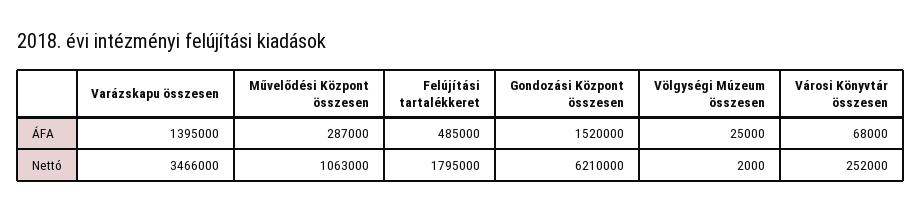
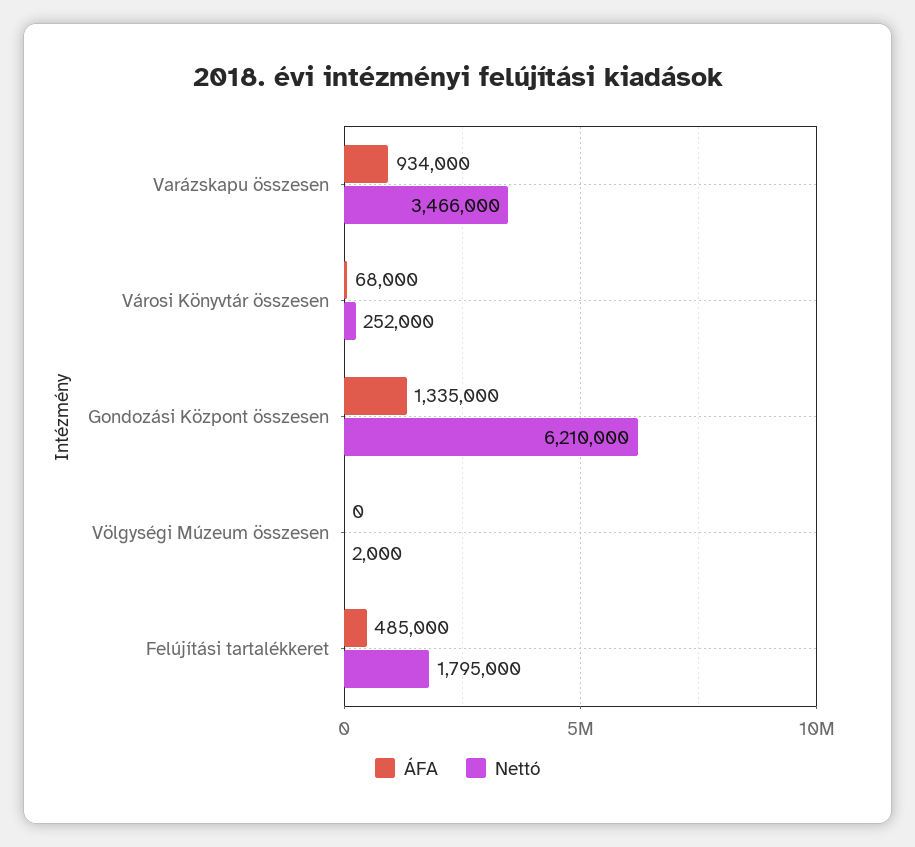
  {
    "ÁFA": {
-     "Varázskapu összesen": 1395000,
+     "Varázskapu összesen": 934000,
-     "Művelődési Központ összesen": 287000,
      "Felújítási tartalékkeret": 485000,
-     "Gondozási Központ összesen": 1520000,
+     "Gondozási Központ összesen": 1335000,
-     "Völgységi Múzeum összesen": 25000,
+     "Völgységi Múzeum összesen": 0,
      "Városi Könyvtár összesen": 68000
    },
    "Nettó": {
      "Varázskapu összesen": 3466000,
-     "Művelődési Központ összesen": 1063000,
      "Felújítási tartalékkeret": 1795000,
      "Gondozási Központ összesen": 6210000,
      "Völgységi Múzeum összesen": 2000,
      "Városi Könyvtár összesen": 252000
    }
  }

